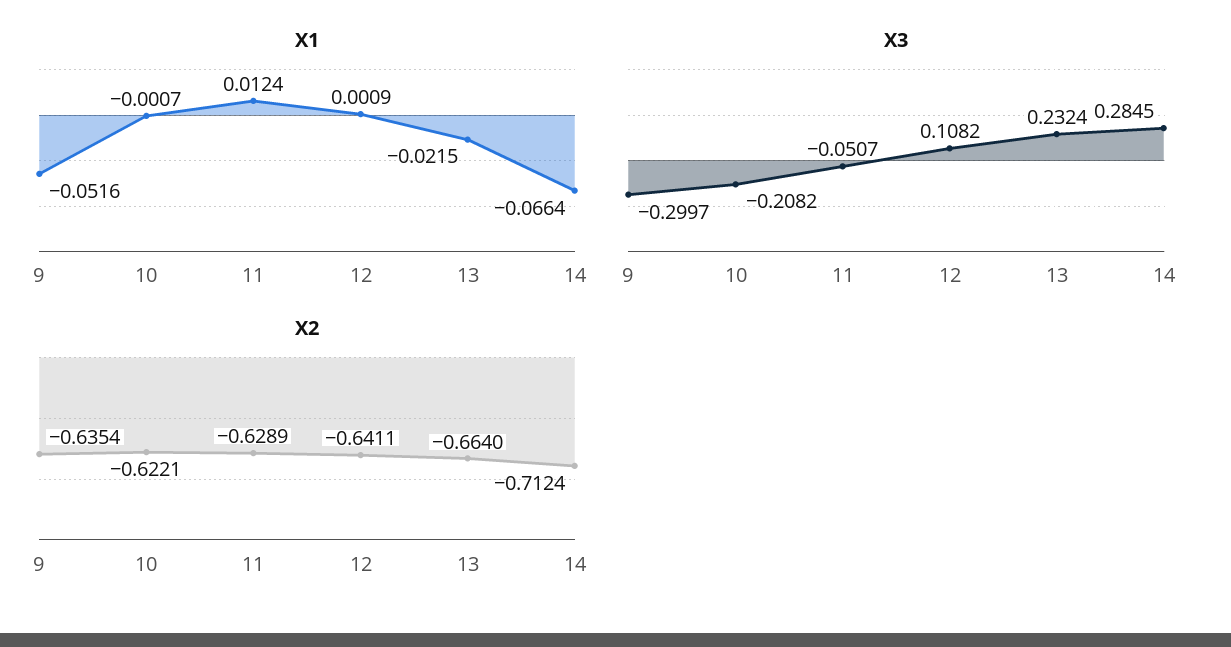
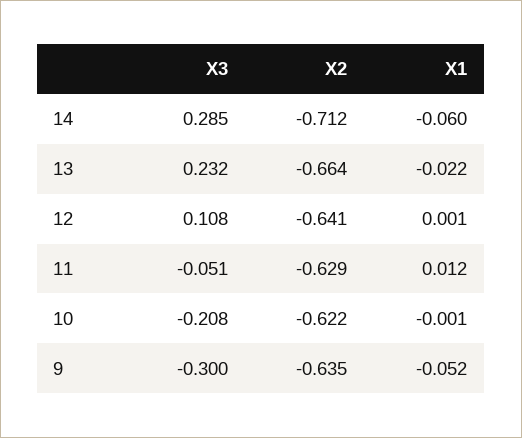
  {
    "X1": {
      "9": -0.0516,
      "10": -0.0007,
      "11": 0.0124,
      "12": 0.0009,
      "13": -0.0215,
-     "14": -0.0664
+     "14": -0.06
    },
    "X3": {
      "9": -0.2997,
      "10": -0.2082,
      "11": -0.0507,
      "12": 0.1082,
      "13": 0.2324,
      "14": 0.2845
    },
    "X2": {
      "9": -0.6354,
      "10": -0.6221,
      "11": -0.6289,
      "12": -0.6411,
      "13": -0.664,
      "14": -0.7124
    }
  }

